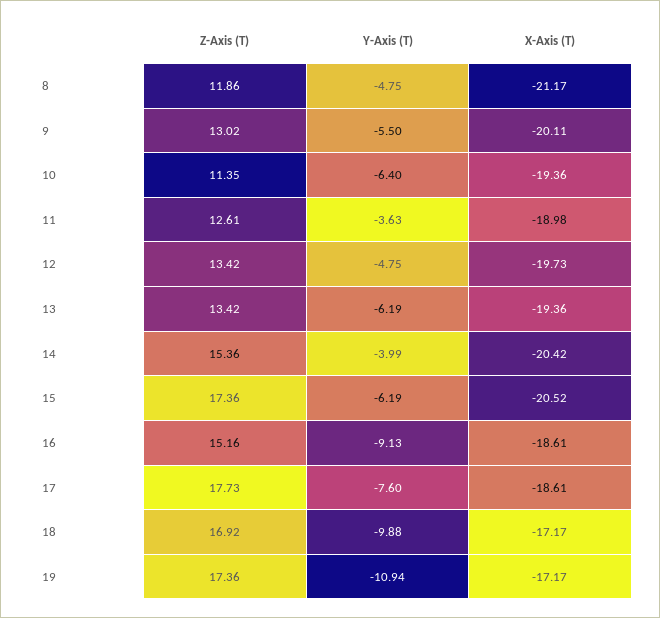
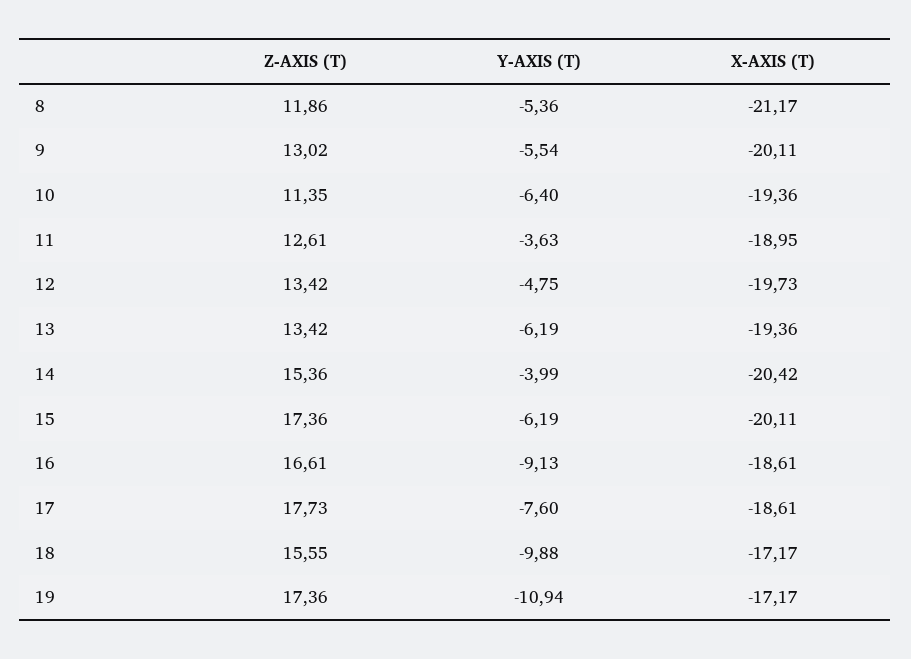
  {
    "Z-Axis (T)": {
      "8": 11.86,
      "9": 13.02,
      "10": 11.35,
      "11": 12.61,
      "12": 13.42,
      "13": 13.42,
      "14": 15.36,
      "15": 17.36,
-     "16": 15.16,
+     "16": 16.61,
      "17": 17.73,
-     "18": 16.92,
+     "18": 15.55,
      "19": 17.36
    },
    "Y-Axis (T)": {
-     "8": -4.75,
+     "8": -5.36,
-     "9": -5.5,
+     "9": -5.54,
      "10": -6.4,
      "11": -3.63,
      "12": -4.75,
      "13": -6.19,
      "14": -3.99,
      "15": -6.19,
      "16": -9.13,
      "17": -7.6,
      "18": -9.88,
      "19": -10.94
    },
    "X-Axis (T)": {
      "8": -21.17,
      "9": -20.11,
      "10": -19.36,
-     "11": -18.98,
+     "11": -18.95,
      "12": -19.73,
      "13": -19.36,
      "14": -20.42,
-     "15": -20.52,
+     "15": -20.11,
      "16": -18.61,
      "17": -18.61,
      "18": -17.17,
      "19": -17.17
    }
  }

